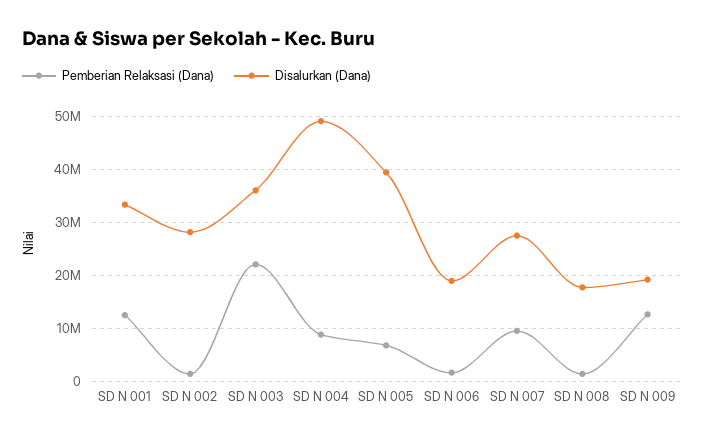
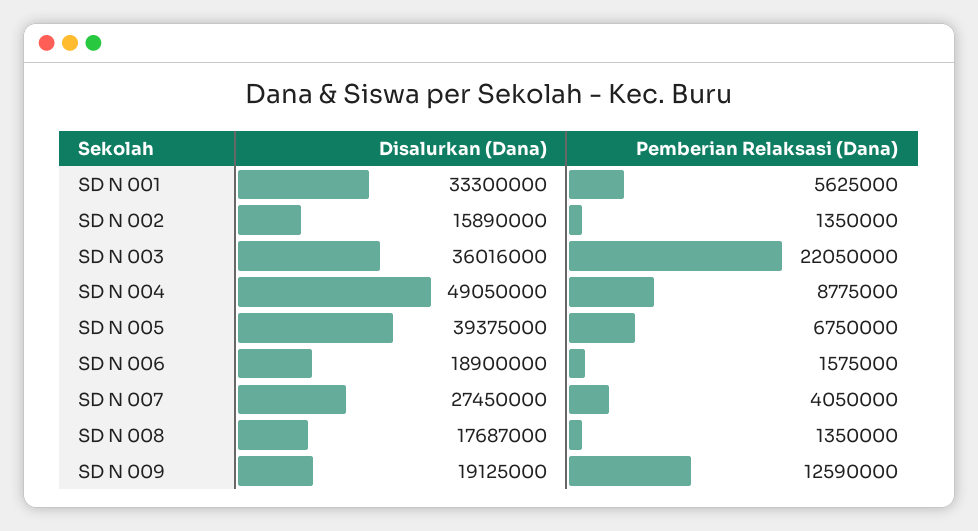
  {
    "Pemberian Relaksasi (Dana)": {
-     "SD N 001": 12000000,
+     "SD N 001": 5625000,
      "SD N 002": 1350000,
      "SD N 003": 22050000,
      "SD N 004": 8775000,
      "SD N 005": 6750000,
      "SD N 006": 1575000,
-     "SD N 007": 10000000,
+     "SD N 007": 4050000,
      "SD N 008": 1350000,
      "SD N 009": 12590000
    },
    "Disalurkan (Dana)": {
      "SD N 001": 33300000,
-     "SD N 002": 28000000,
+     "SD N 002": 15890000,
      "SD N 003": 36016000,
      "SD N 004": 49050000,
      "SD N 005": 39375000,
      "SD N 006": 18900000,
      "SD N 007": 27450000,
      "SD N 008": 17687000,
      "SD N 009": 19125000
    }
  }

